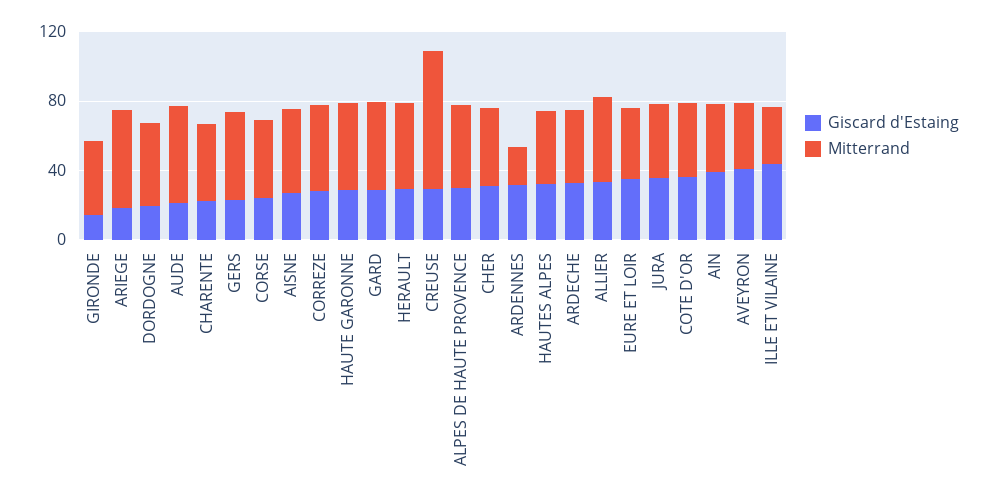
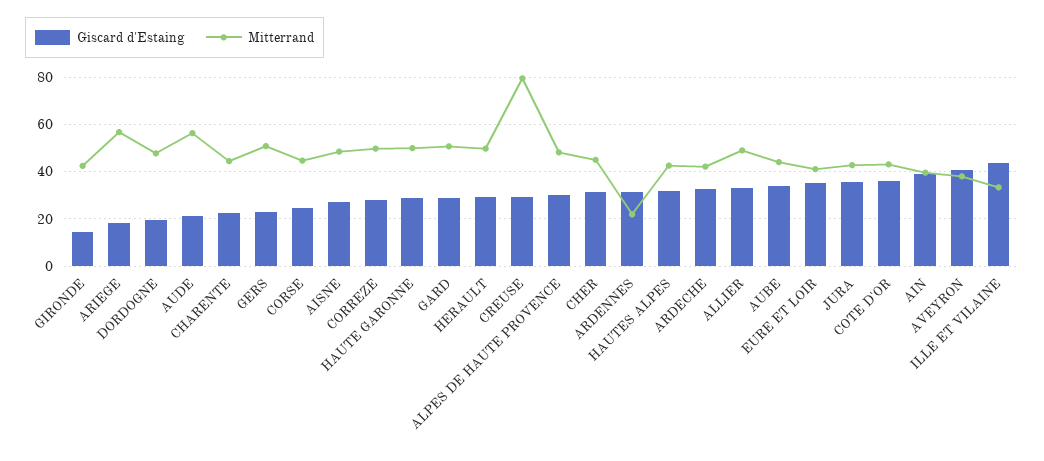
  {
    "Giscard d'Estaing": {
      "GIRONDE": 15,
      "ARIEGE": 20,
      "DORDOGNE": 20,
      "AUDE": 20,
      "CHARENTE": 25,
      "GERS": 25,
      "CORSE": 25,
      "AISNE": 25,
      "CORREZE": 30,
      "HAUTE GARONNE": 30,
      "GARD": 30,
      "HERAULT": 30,
      "CREUSE": 30,
      "ALPES DE HAUTE PROVENCE": 30,
      "CHER": 30,
      "ARDENNES": 30,
      "HAUTES ALPES": 30,
      "ARDECHE": 35,
      "ALLIER": 35,
      "EURE ET LOIR": 35,
      "JURA": 35,
      "COTE D'OR": 35,
      "AIN": 40,
      "AVEYRON": 40,
-     "ILLE ET VILAINE": 45
+     "ILLE ET VILAINE": 45,
+     "AUBE": 35
    },
    "Mitterrand": {
      "GIRONDE": 40,
      "ARIEGE": 55,
      "DORDOGNE": 50,
      "AUDE": 55,
      "CHARENTE": 45,
      "GERS": 50,
      "CORSE": 45,
      "AISNE": 50,
      "CORREZE": 50,
      "HAUTE GARONNE": 50,
      "GARD": 50,
      "HERAULT": 50,
      "CREUSE": 80,
      "ALPES DE HAUTE PROVENCE": 50,
      "CHER": 45,
      "ARDENNES": 20,
      "HAUTES ALPES": 45,
      "ARDECHE": 40,
      "ALLIER": 50,
      "EURE ET LOIR": 40,
      "JURA": 45,
      "COTE D'OR": 45,
      "AIN": 40,
      "AVEYRON": 40,
-     "ILLE ET VILAINE": 35
+     "ILLE ET VILAINE": 35,
+     "AUBE": 45
    }
  }

